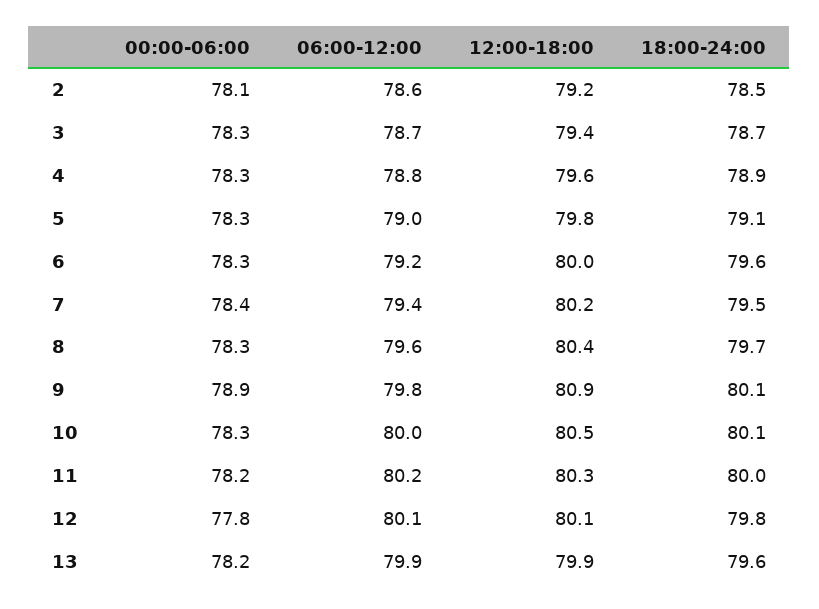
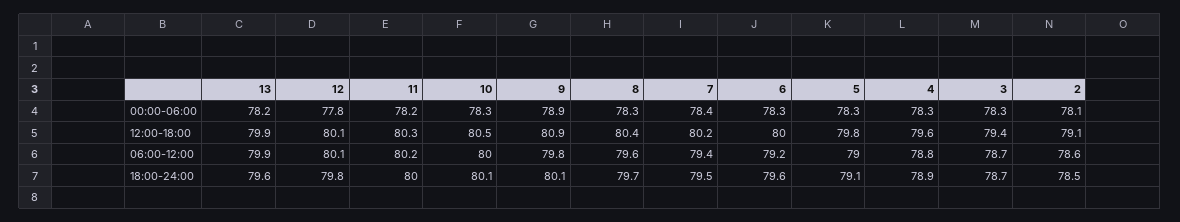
  {
    "00:00-06:00": {
      "2": 78.1,
      "3": 78.3,
      "4": 78.3,
      "5": 78.3,
      "6": 78.3,
      "7": 78.4,
      "8": 78.3,
      "9": 78.9,
      "10": 78.3,
      "11": 78.2,
      "12": 77.8,
      "13": 78.2
    },
    "06:00-12:00": {
      "2": 78.6,
      "3": 78.7,
      "4": 78.8,
      "5": 79,
      "6": 79.2,
      "7": 79.4,
      "8": 79.6,
      "9": 79.8,
      "10": 80,
      "11": 80.2,
      "12": 80.1,
      "13": 79.9
    },
    "12:00-18:00": {
-     "2": 79.2,
+     "2": 79.1,
      "3": 79.4,
      "4": 79.6,
      "5": 79.8,
      "6": 80,
      "7": 80.2,
      "8": 80.4,
      "9": 80.9,
      "10": 80.5,
      "11": 80.3,
      "12": 80.1,
      "13": 79.9
    },
    "18:00-24:00": {
      "2": 78.5,
      "3": 78.7,
      "4": 78.9,
      "5": 79.1,
      "6": 79.6,
      "7": 79.5,
      "8": 79.7,
      "9": 80.1,
      "10": 80.1,
      "11": 80,
      "12": 79.8,
      "13": 79.6
    }
  }

